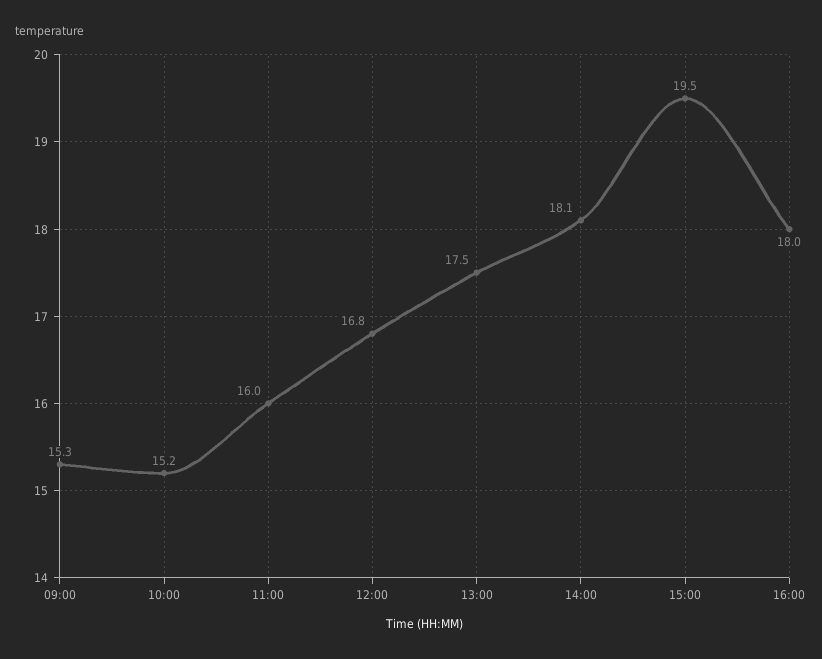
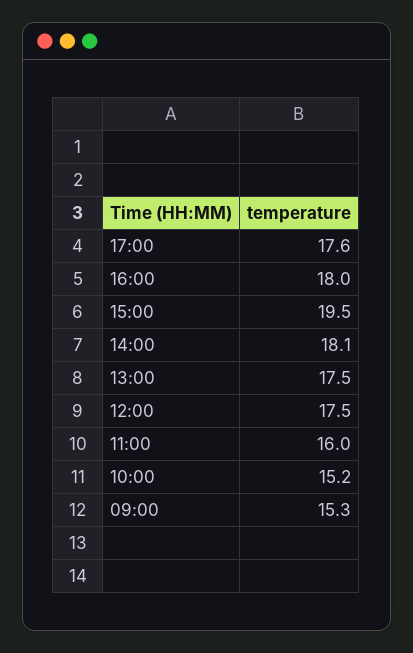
  {
    "09:00": 15.3,
    "10:00": 15.2,
    "11:00": 16,
-   "12:00": 16.8,
+   "12:00": 17.5,
    "13:00": 17.5,
    "14:00": 18.1,
    "15:00": 19.5,
-   "16:00": 18
+   "16:00": 18,
+   "17:00": 17.6
  }

